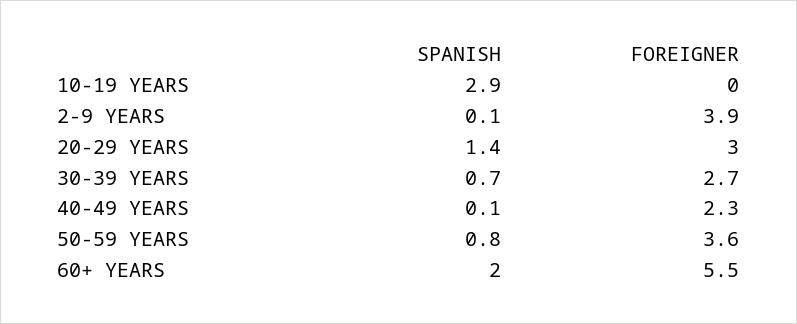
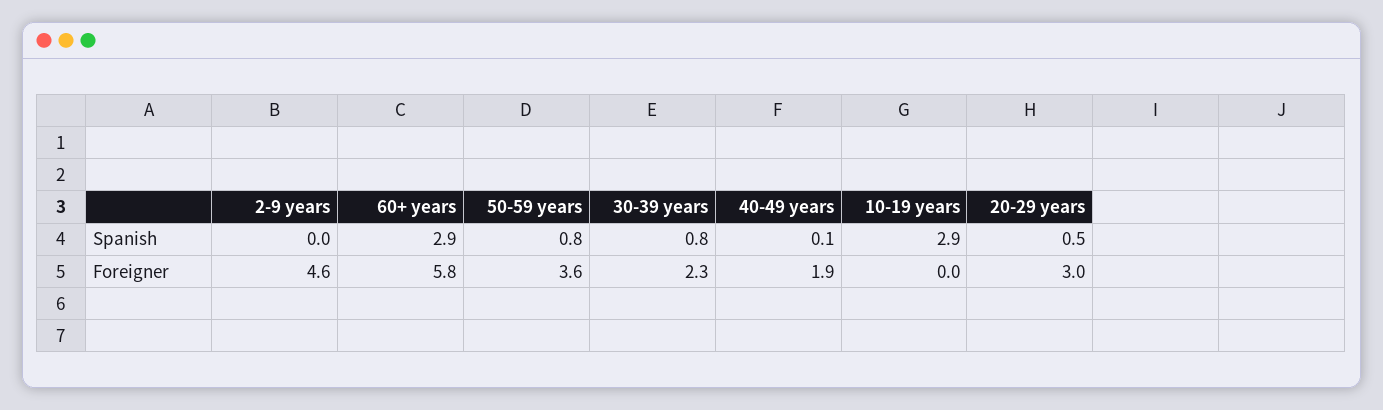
  {
    "SPANISH": {
      "10-19 YEARS": 2.9,
-     "2-9 YEARS": 0.1,
+     "2-9 YEARS": 0,
-     "20-29 YEARS": 1.4,
+     "20-29 YEARS": 0.5,
-     "30-39 YEARS": 0.7,
+     "30-39 YEARS": 0.8,
      "40-49 YEARS": 0.1,
      "50-59 YEARS": 0.8,
-     "60+ YEARS": 2
+     "60+ YEARS": 2.9
    },
    "FOREIGNER": {
      "10-19 YEARS": 0,
-     "2-9 YEARS": 3.9,
+     "2-9 YEARS": 4.6,
      "20-29 YEARS": 3,
-     "30-39 YEARS": 2.7,
+     "30-39 YEARS": 2.3,
-     "40-49 YEARS": 2.3,
+     "40-49 YEARS": 1.9,
      "50-59 YEARS": 3.6,
-     "60+ YEARS": 5.5
+     "60+ YEARS": 5.8
    }
  }

